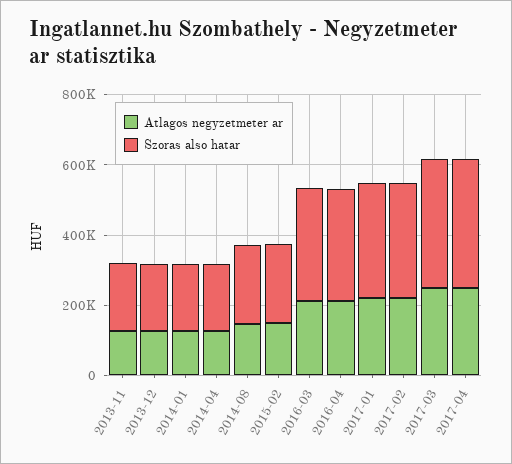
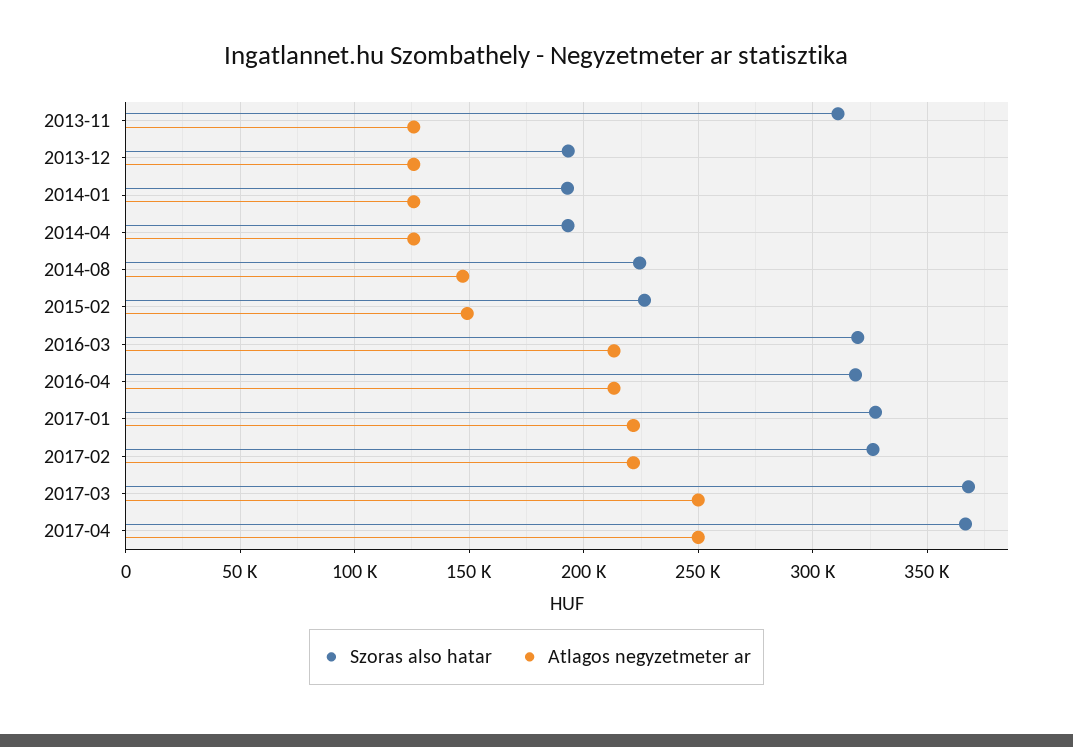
  {
    "Atlagos negyzetmeter ar": {
      "2013-11": 125000,
      "2013-12": 125000,
      "2014-01": 125000,
      "2014-04": 125000,
      "2014-08": 145000,
      "2015-02": 150000,
      "2016-03": 215000,
      "2016-04": 215000,
      "2017-01": 220000,
      "2017-02": 220000,
      "2017-03": 250000,
      "2017-04": 250000
    },
    "Szoras also hatar": {
-     "2013-11": 200000,
+     "2013-11": 310000,
      "2013-12": 195000,
      "2014-01": 195000,
      "2014-04": 195000,
      "2014-08": 225000,
      "2015-02": 225000,
      "2016-03": 320000,
      "2016-04": 320000,
      "2017-01": 325000,
      "2017-02": 325000,
      "2017-03": 370000,
      "2017-04": 365000
    }
  }

